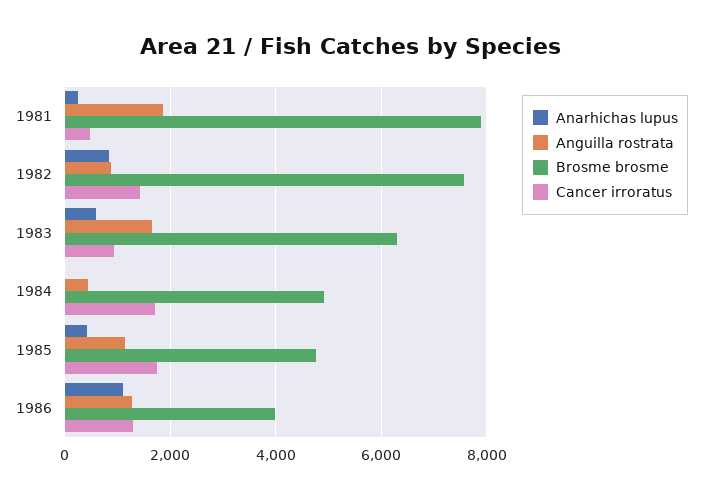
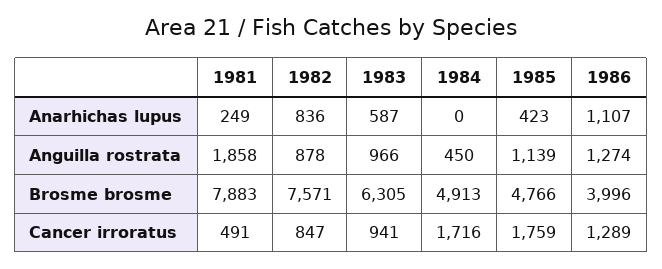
  {
    "Anarhichas lupus": {
      "1981": 249,
      "1982": 836,
      "1983": 587,
      "1984": 0,
      "1985": 423,
      "1986": 1107
    },
    "Anguilla rostrata": {
      "1981": 1858,
      "1982": 878,
-     "1983": 1600,
+     "1983": 966,
      "1984": 450,
      "1985": 1139,
      "1986": 1274
    },
    "Brosme brosme": {
      "1981": 7883,
      "1982": 7571,
      "1983": 6305,
      "1984": 4913,
      "1985": 4766,
      "1986": 3996
    },
    "Cancer irroratus": {
      "1981": 491,
-     "1982": 1400,
+     "1982": 847,
      "1983": 941,
      "1984": 1716,
      "1985": 1759,
      "1986": 1289
    }
  }

